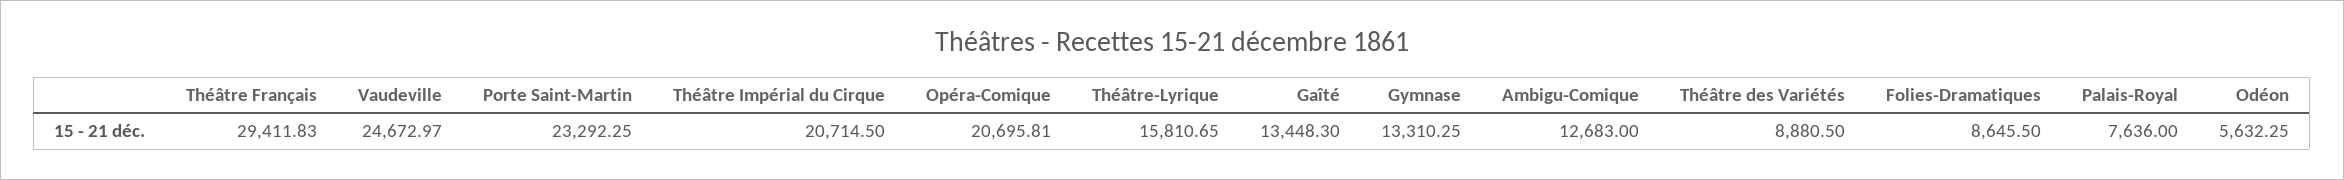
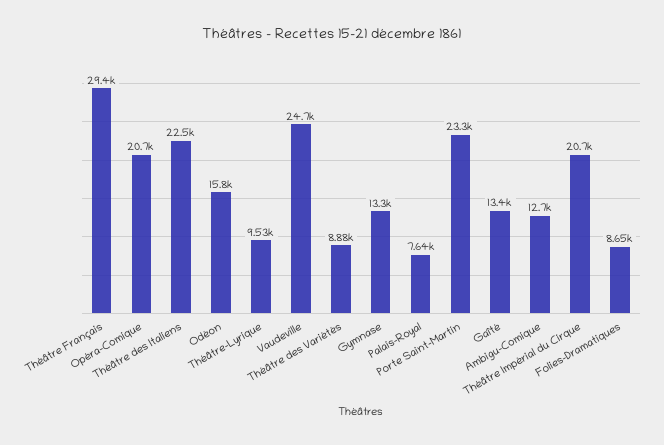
  {
    "Théâtre Français": 29411.83,
    "Vaudeville": 24672.97,
    "Porte Saint-Martin": 23292.25,
    "Théâtre Impérial du Cirque": 20714.5,
    "Opéra-Comique": 20695.81,
-   "Théâtre-Lyrique": 15810.65,
+   "Théâtre-Lyrique": 9530,
    "Gaîté": 13448.3,
    "Gymnase": 13310.25,
    "Ambigu-Comique": 12683,
    "Théâtre des Variétés": 8880.5,
    "Folies-Dramatiques": 8645.5,
    "Palais-Royal": 7636,
-   "Odéon": 5632.25
+   "Odéon": 15800,
+   "Théâtre des Italiens": 22500
  }

